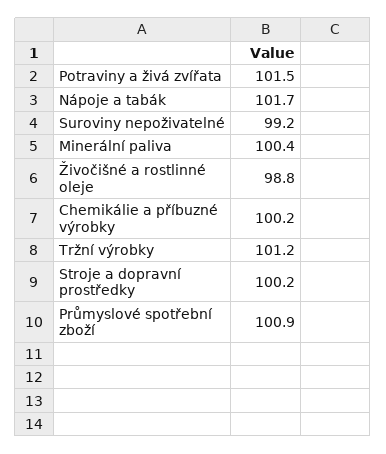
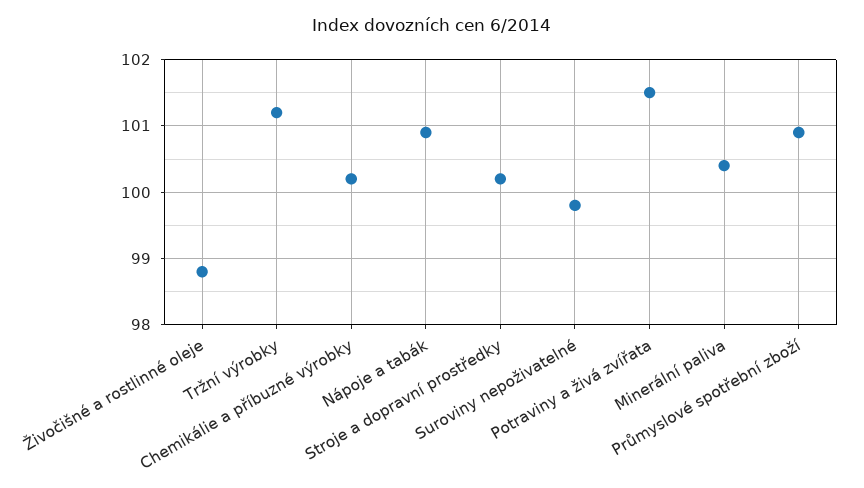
  {
    "Potraviny a živá zvířata": 101.5,
-   "Nápoje a tabák": 101.7,
+   "Nápoje a tabák": 100.9,
-   "Suroviny nepoživatelné": 99.2,
+   "Suroviny nepoživatelné": 99.8,
    "Minerální paliva": 100.4,
    "Živočišné a rostlinné oleje": 98.8,
    "Chemikálie a příbuzné výrobky": 100.2,
    "Tržní výrobky": 101.2,
    "Stroje a dopravní prostředky": 100.2,
    "Průmyslové spotřební zboží": 100.9
  }

